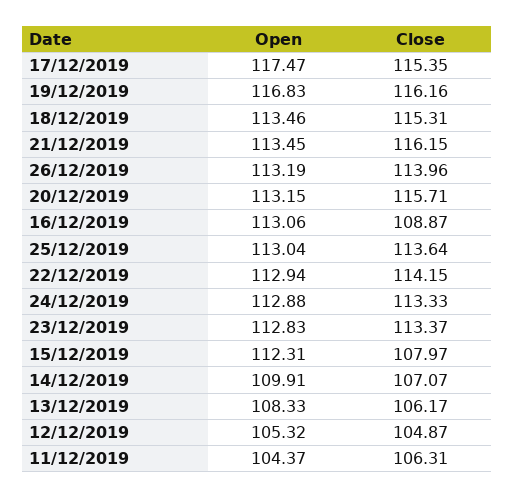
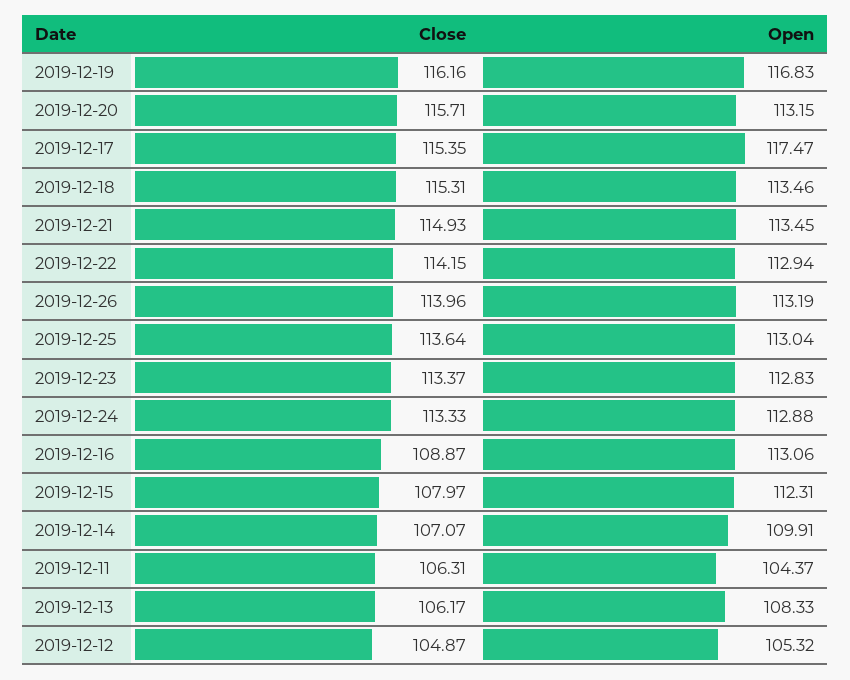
  {
    "Open": {
      "17/12/2019": 117.47,
      "19/12/2019": 116.83,
      "18/12/2019": 113.46,
      "21/12/2019": 113.45,
      "26/12/2019": 113.19,
      "20/12/2019": 113.15,
      "16/12/2019": 113.06,
      "25/12/2019": 113.04,
      "22/12/2019": 112.94,
      "24/12/2019": 112.88,
      "23/12/2019": 112.83,
      "15/12/2019": 112.31,
      "14/12/2019": 109.91,
      "13/12/2019": 108.33,
      "12/12/2019": 105.32,
      "11/12/2019": 104.37
    },
    "Close": {
      "17/12/2019": 115.35,
      "19/12/2019": 116.16,
      "18/12/2019": 115.31,
-     "21/12/2019": 116.15,
+     "21/12/2019": 114.93,
      "26/12/2019": 113.96,
      "20/12/2019": 115.71,
      "16/12/2019": 108.87,
      "25/12/2019": 113.64,
      "22/12/2019": 114.15,
      "24/12/2019": 113.33,
      "23/12/2019": 113.37,
      "15/12/2019": 107.97,
      "14/12/2019": 107.07,
      "13/12/2019": 106.17,
      "12/12/2019": 104.87,
      "11/12/2019": 106.31
    }
  }

